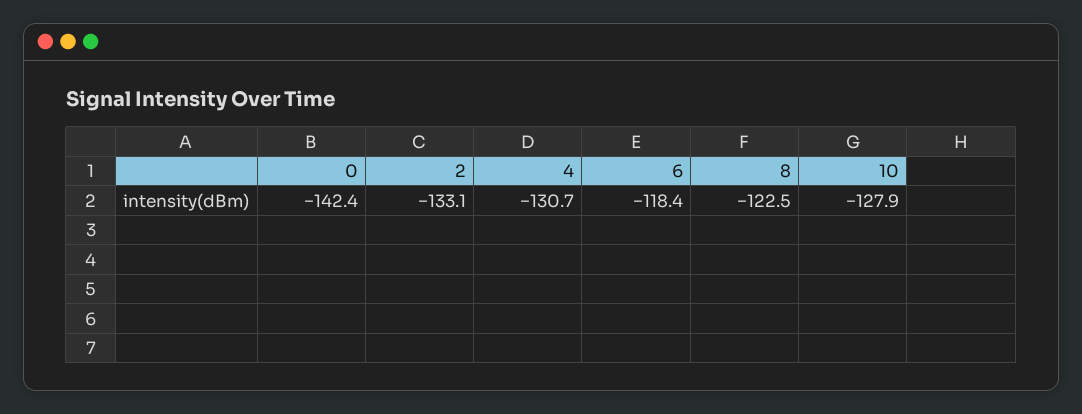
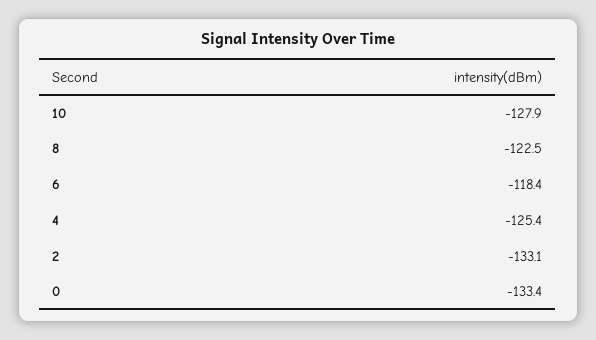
  {
-   "0": -142.4,
+   "0": -133.4,
    "2": -133.1,
-   "4": -130.7,
+   "4": -125.4,
    "6": -118.4,
    "8": -122.5,
    "10": -127.9
  }

